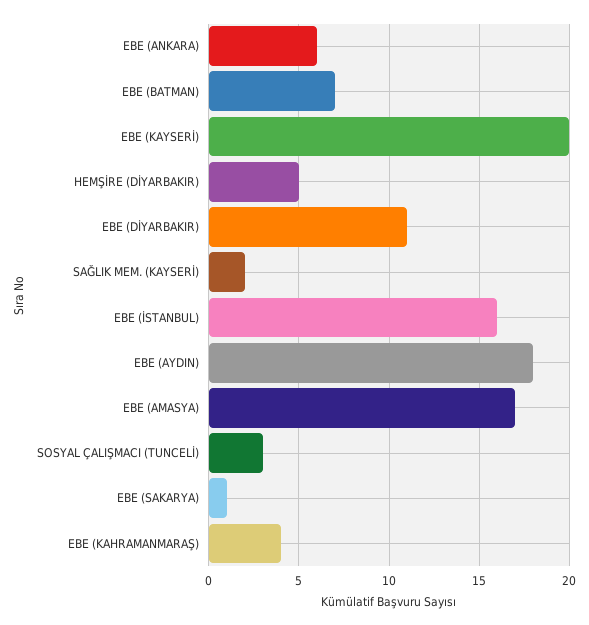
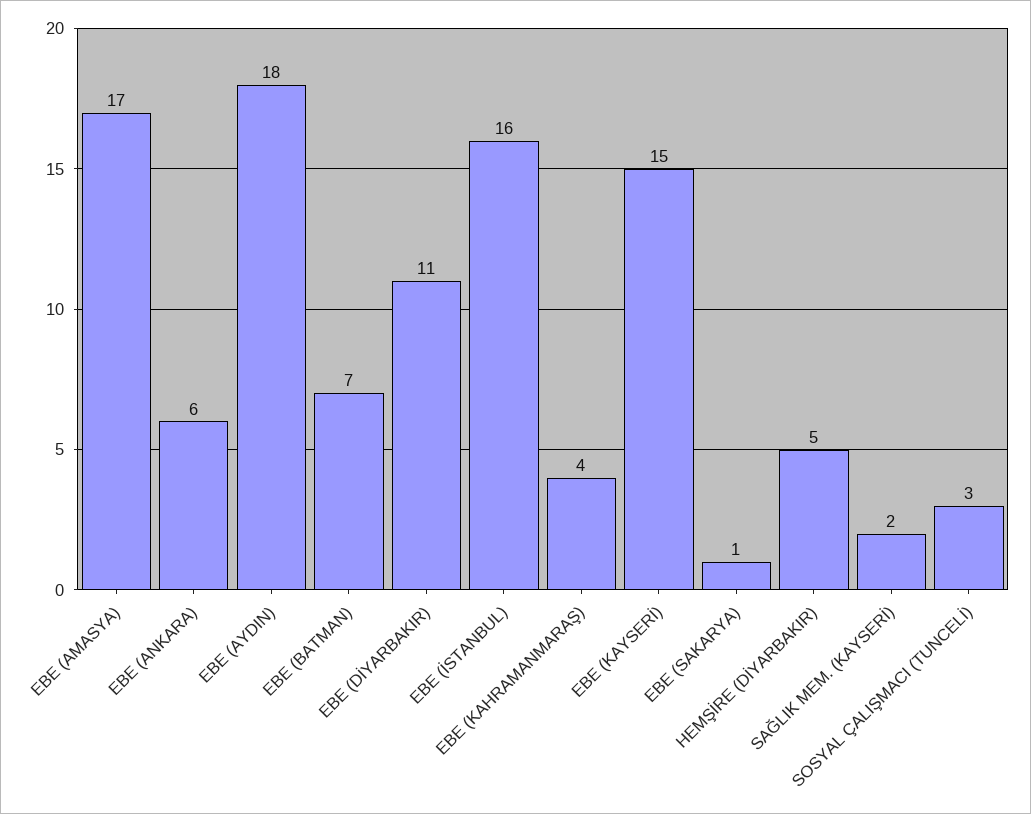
  {
    "EBE (ANKARA)": 6,
    "EBE (BATMAN)": 7,
-   "EBE (KAYSERİ)": 20,
+   "EBE (KAYSERİ)": 15,
    "HEMŞİRE (DİYARBAKIR)": 5,
    "EBE (DİYARBAKIR)": 11,
    "SAĞLIK MEM. (KAYSERİ)": 2,
    "EBE (İSTANBUL)": 16,
    "EBE (AYDIN)": 18,
    "EBE (AMASYA)": 17,
    "SOSYAL ÇALIŞMACI (TUNCELİ)": 3,
    "EBE (SAKARYA)": 1,
    "EBE (KAHRAMANMARAŞ)": 4
  }

